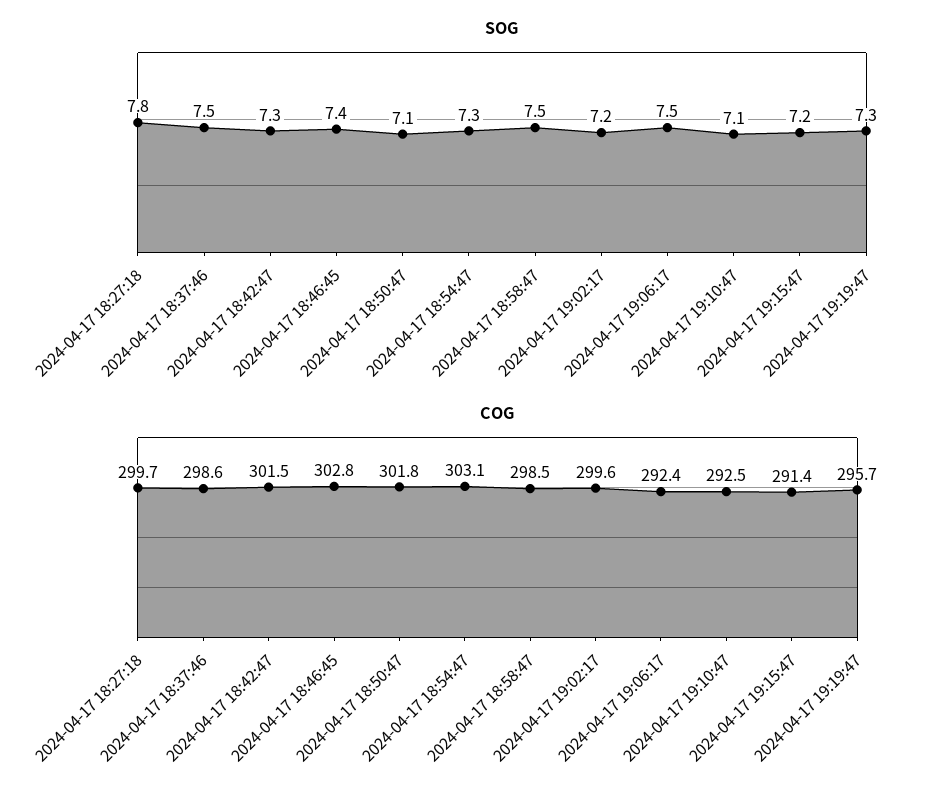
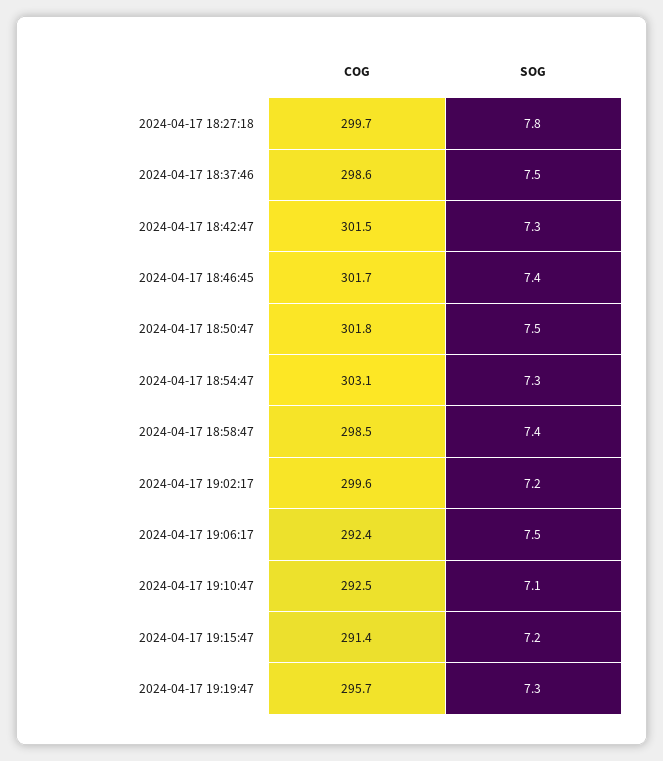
  {
    "SOG": {
      "2024-04-17 18:27:18": 7.8,
      "2024-04-17 18:37:46": 7.5,
      "2024-04-17 18:42:47": 7.3,
      "2024-04-17 18:46:45": 7.4,
-     "2024-04-17 18:50:47": 7.1,
+     "2024-04-17 18:50:47": 7.5,
      "2024-04-17 18:54:47": 7.3,
-     "2024-04-17 18:58:47": 7.5,
+     "2024-04-17 18:58:47": 7.4,
      "2024-04-17 19:02:17": 7.2,
      "2024-04-17 19:06:17": 7.5,
      "2024-04-17 19:10:47": 7.1,
      "2024-04-17 19:15:47": 7.2,
      "2024-04-17 19:19:47": 7.3
    },
    "COG": {
      "2024-04-17 18:27:18": 299.7,
      "2024-04-17 18:37:46": 298.6,
      "2024-04-17 18:42:47": 301.5,
-     "2024-04-17 18:46:45": 302.8,
+     "2024-04-17 18:46:45": 301.7,
      "2024-04-17 18:50:47": 301.8,
      "2024-04-17 18:54:47": 303.1,
      "2024-04-17 18:58:47": 298.5,
      "2024-04-17 19:02:17": 299.6,
      "2024-04-17 19:06:17": 292.4,
      "2024-04-17 19:10:47": 292.5,
      "2024-04-17 19:15:47": 291.4,
      "2024-04-17 19:19:47": 295.7
    }
  }

